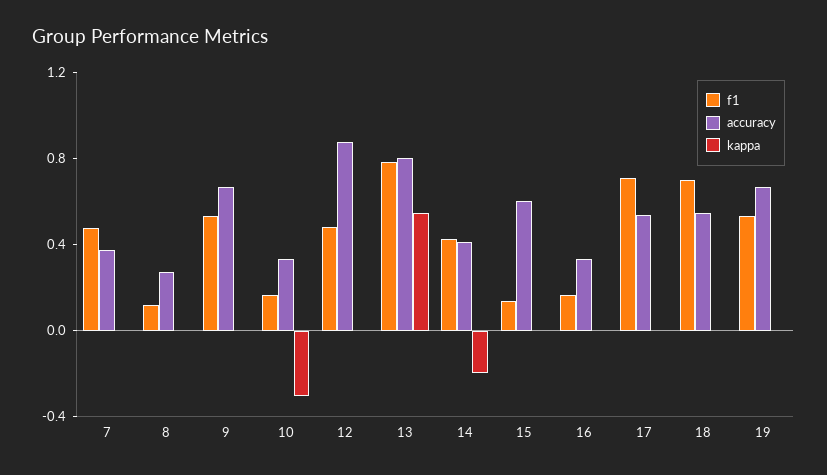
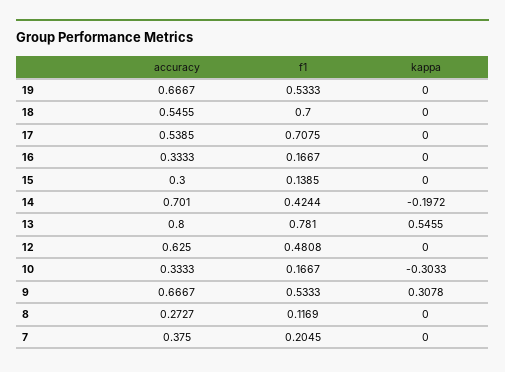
  {
    "f1": {
-     "7": 0.5,
+     "7": 0.2045,
      "8": 0.1169,
      "9": 0.5333,
      "10": 0.1667,
      "12": 0.4808,
      "13": 0.781,
      "14": 0.4244,
      "15": 0.1385,
      "16": 0.1667,
      "17": 0.7075,
      "18": 0.7,
      "19": 0.5333
    },
    "accuracy": {
      "7": 0.375,
      "8": 0.2727,
      "9": 0.6667,
      "10": 0.3333,
-     "12": 0.9,
+     "12": 0.625,
      "13": 0.8,
-     "14": 0.4,
+     "14": 0.701,
-     "15": 0.6,
+     "15": 0.3,
      "16": 0.3333,
      "17": 0.5385,
      "18": 0.5455,
      "19": 0.6667
    },
    "kappa": {
      "7": 0,
      "8": 0,
-     "9": 0,
+     "9": 0.3078,
      "10": -0.3033,
      "12": 0,
      "13": 0.5455,
      "14": -0.1972,
      "15": 0,
      "16": 0,
      "17": 0,
      "18": 0,
      "19": 0
    }
  }

